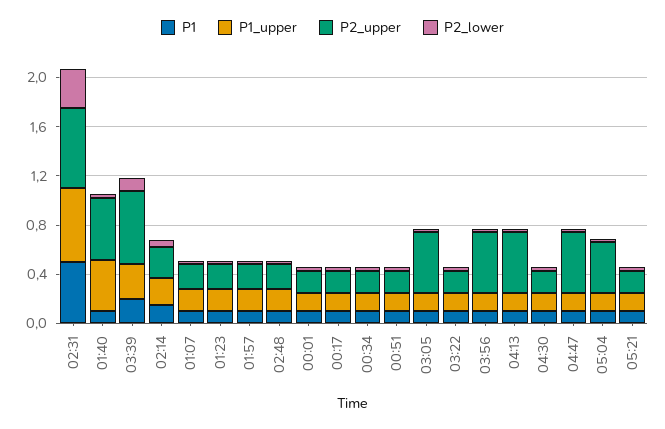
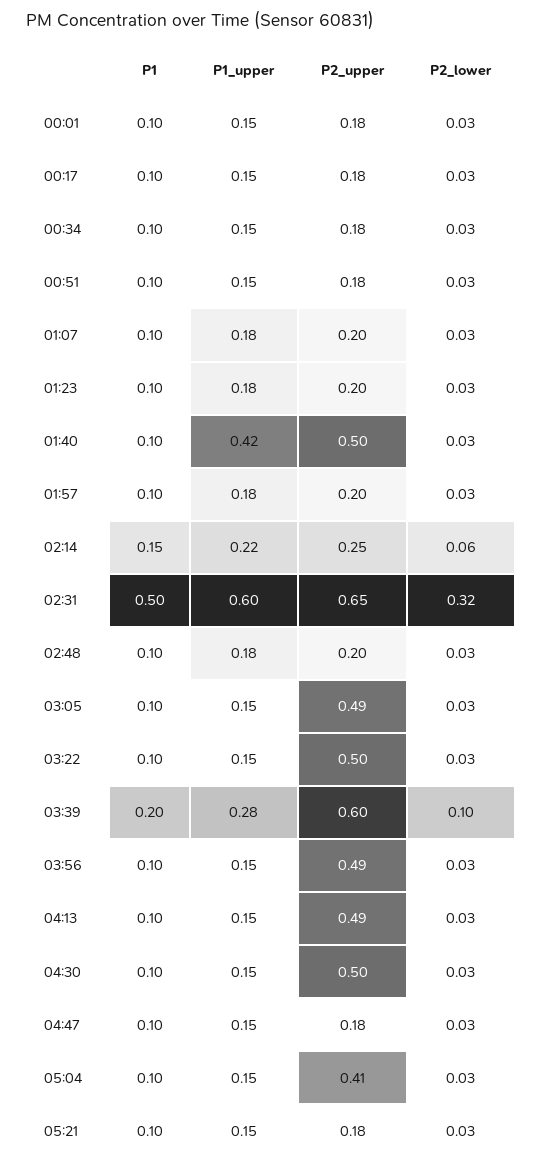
  {
    "P1": {
      "02:31": 0.5,
      "01:40": 0.1,
      "03:39": 0.2,
      "02:14": 0.15,
      "01:07": 0.1,
      "01:23": 0.1,
      "01:57": 0.1,
      "02:48": 0.1,
      "00:01": 0.1,
      "00:17": 0.1,
      "00:34": 0.1,
      "00:51": 0.1,
      "03:05": 0.1,
      "03:22": 0.1,
      "03:56": 0.1,
      "04:13": 0.1,
      "04:30": 0.1,
      "04:47": 0.1,
      "05:04": 0.1,
      "05:21": 0.1
    },
    "P1_upper": {
      "02:31": 0.6,
      "01:40": 0.42,
      "03:39": 0.28,
      "02:14": 0.22,
      "01:07": 0.18,
      "01:23": 0.18,
      "01:57": 0.18,
      "02:48": 0.18,
      "00:01": 0.15,
      "00:17": 0.15,
      "00:34": 0.15,
      "00:51": 0.15,
      "03:05": 0.15,
      "03:22": 0.15,
      "03:56": 0.15,
      "04:13": 0.15,
      "04:30": 0.15,
      "04:47": 0.15,
      "05:04": 0.15,
      "05:21": 0.15
    },
    "P2_upper": {
      "02:31": 0.65,
      "01:40": 0.5,
      "03:39": 0.6,
      "02:14": 0.25,
      "01:07": 0.2,
      "01:23": 0.2,
      "01:57": 0.2,
      "02:48": 0.2,
      "00:01": 0.18,
      "00:17": 0.18,
      "00:34": 0.18,
      "00:51": 0.18,
      "03:05": 0.49,
-     "03:22": 0.2,
+     "03:22": 0.5,
      "03:56": 0.49,
      "04:13": 0.49,
-     "04:30": 0.2,
+     "04:30": 0.5,
-     "04:47": 0.5,
+     "04:47": 0.18,
      "05:04": 0.41,
      "05:21": 0.18
    },
    "P2_lower": {
      "02:31": 0.32,
      "01:40": 0.03,
      "03:39": 0.1,
      "02:14": 0.06,
      "01:07": 0.03,
      "01:23": 0.03,
      "01:57": 0.03,
      "02:48": 0.03,
      "00:01": 0.03,
      "00:17": 0.03,
      "00:34": 0.03,
      "00:51": 0.03,
      "03:05": 0.03,
      "03:22": 0.03,
      "03:56": 0.03,
      "04:13": 0.03,
      "04:30": 0.03,
      "04:47": 0.03,
      "05:04": 0.03,
      "05:21": 0.03
    }
  }

